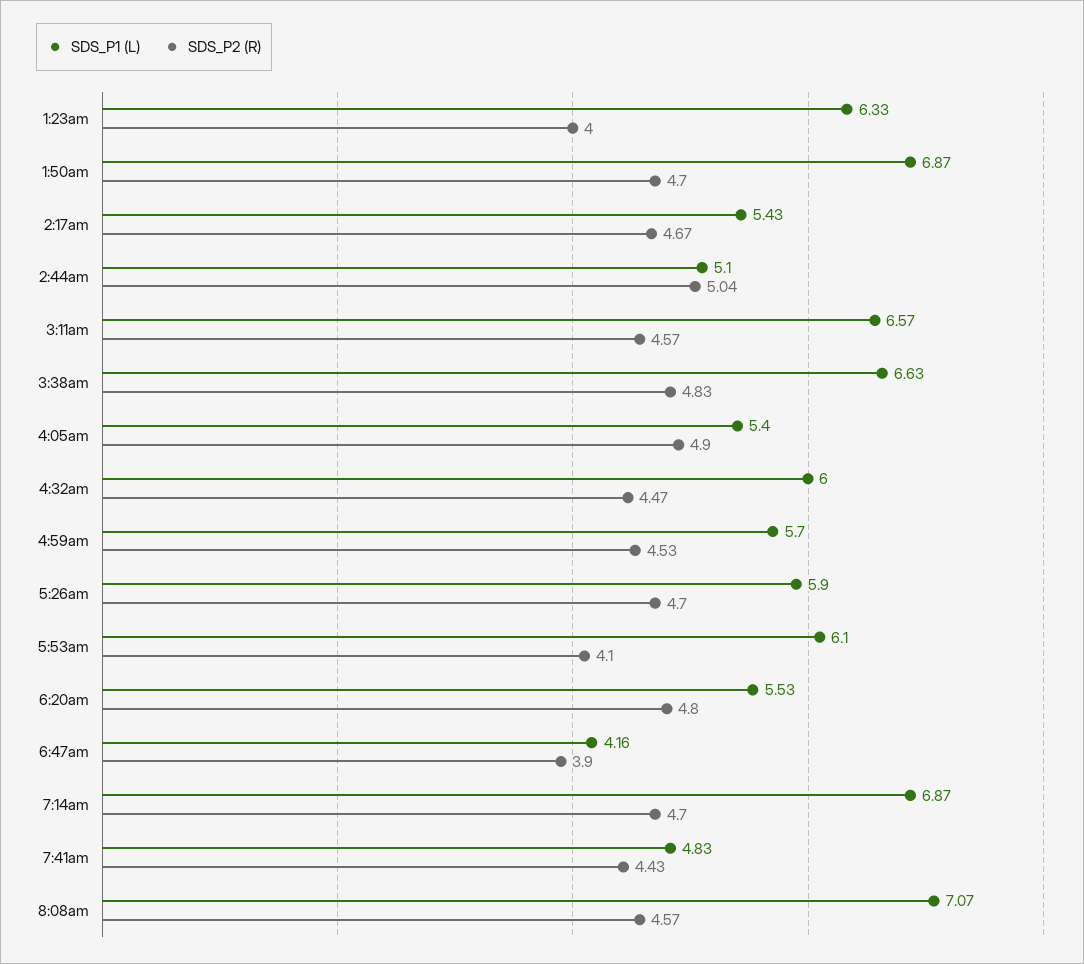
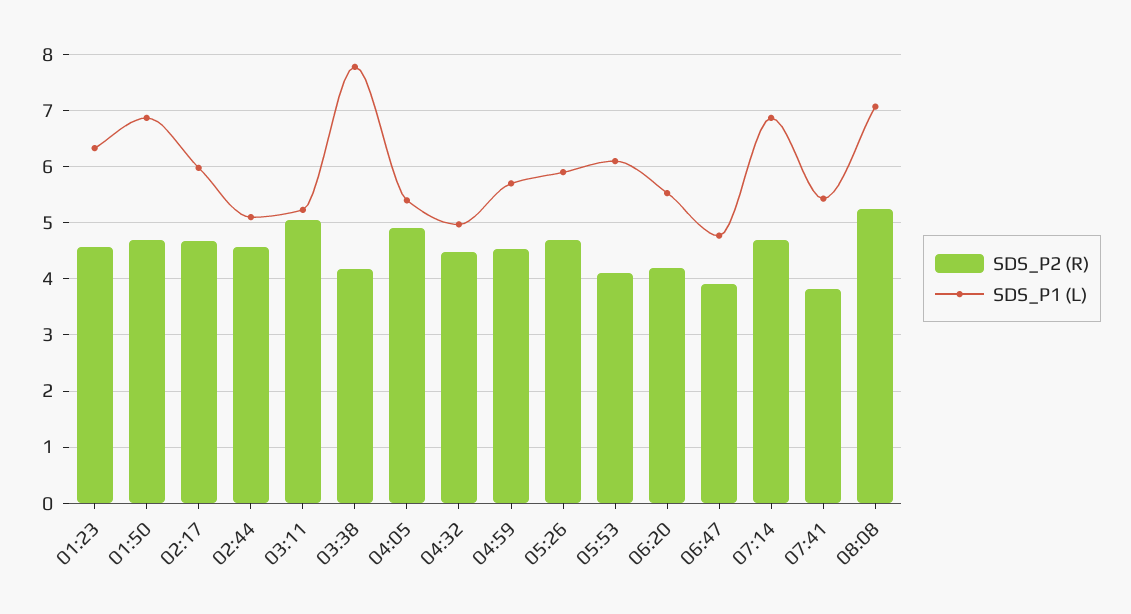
  {
    "SDS_P1 (L)": {
      "1:23am": 6.33,
      "1:50am": 6.87,
-     "2:17am": 5.43,
+     "2:17am": 6,
      "2:44am": 5.1,
-     "3:11am": 6.57,
+     "3:11am": 5.2,
-     "3:38am": 6.63,
+     "3:38am": 7.8,
      "4:05am": 5.4,
-     "4:32am": 6,
+     "4:32am": 5,
      "4:59am": 5.7,
      "5:26am": 5.9,
      "5:53am": 6.1,
      "6:20am": 5.53,
-     "6:47am": 4.16,
+     "6:47am": 4.8,
      "7:14am": 6.87,
-     "7:41am": 4.83,
+     "7:41am": 5.4,
      "8:08am": 7.07
    },
    "SDS_P2 (R)": {
-     "1:23am": 4,
+     "1:23am": 4.6,
      "1:50am": 4.7,
      "2:17am": 4.67,
-     "2:44am": 5.04,
+     "2:44am": 4.6,
-     "3:11am": 4.57,
+     "3:11am": 5,
-     "3:38am": 4.83,
+     "3:38am": 4.2,
      "4:05am": 4.9,
      "4:32am": 4.47,
      "4:59am": 4.53,
      "5:26am": 4.7,
      "5:53am": 4.1,
-     "6:20am": 4.8,
+     "6:20am": 4.2,
      "6:47am": 3.9,
      "7:14am": 4.7,
-     "7:41am": 4.43,
+     "7:41am": 3.8,
-     "8:08am": 4.57
+     "8:08am": 5.2
    }
  }

